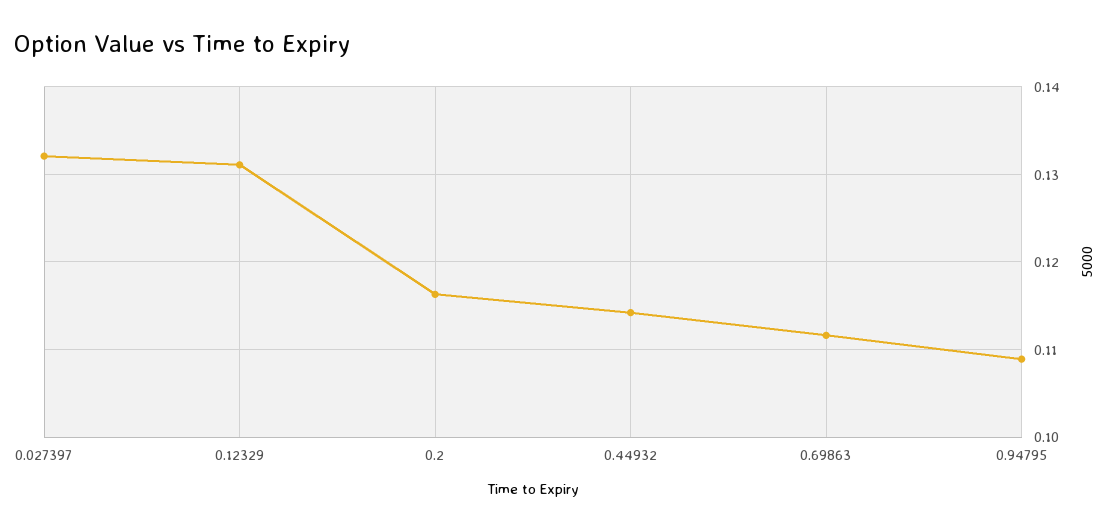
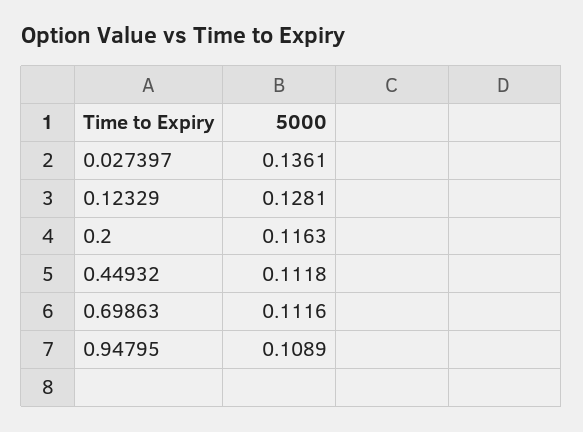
  {
-   "0.027397": 0.132,
+   "0.027397": 0.1361,
-   "0.12329": 0.131,
+   "0.12329": 0.1281,
    "0.2": 0.1163,
-   "0.44932": 0.114,
+   "0.44932": 0.1118,
    "0.69863": 0.1116,
    "0.94795": 0.1089
  }

